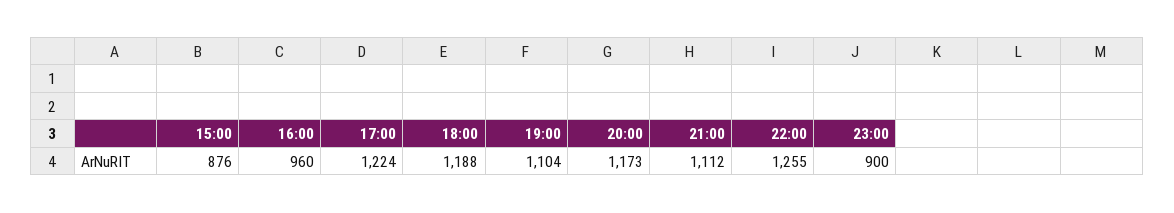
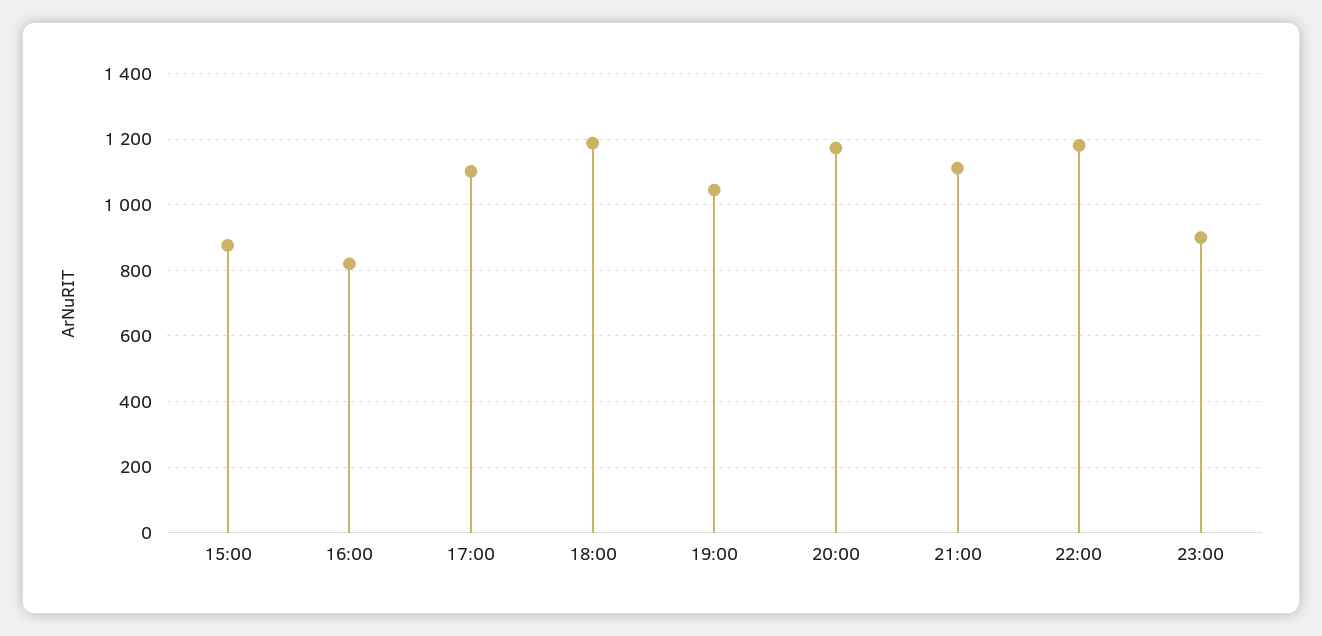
  {
    "15:00": 876,
-   "16:00": 960,
+   "16:00": 820,
-   "17:00": 1224,
+   "17:00": 1100,
    "18:00": 1188,
-   "19:00": 1104,
+   "19:00": 1040,
    "20:00": 1173,
    "21:00": 1112,
-   "22:00": 1255,
+   "22:00": 1180,
    "23:00": 900
  }

